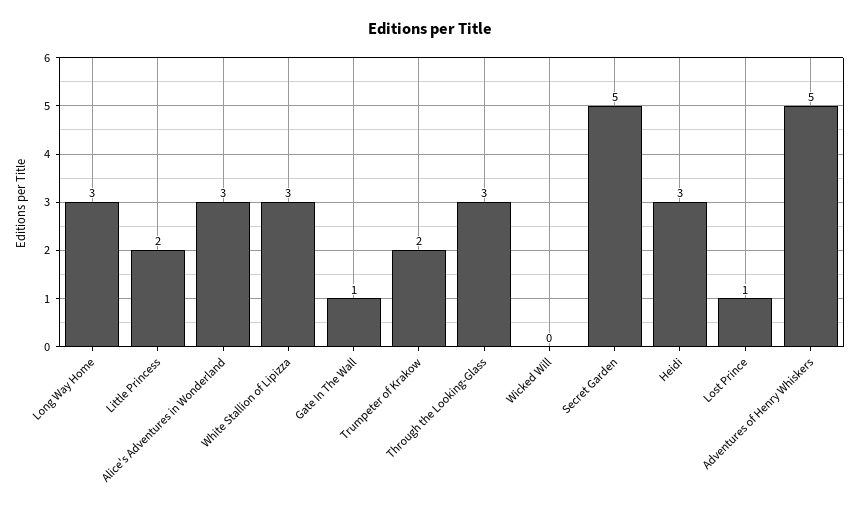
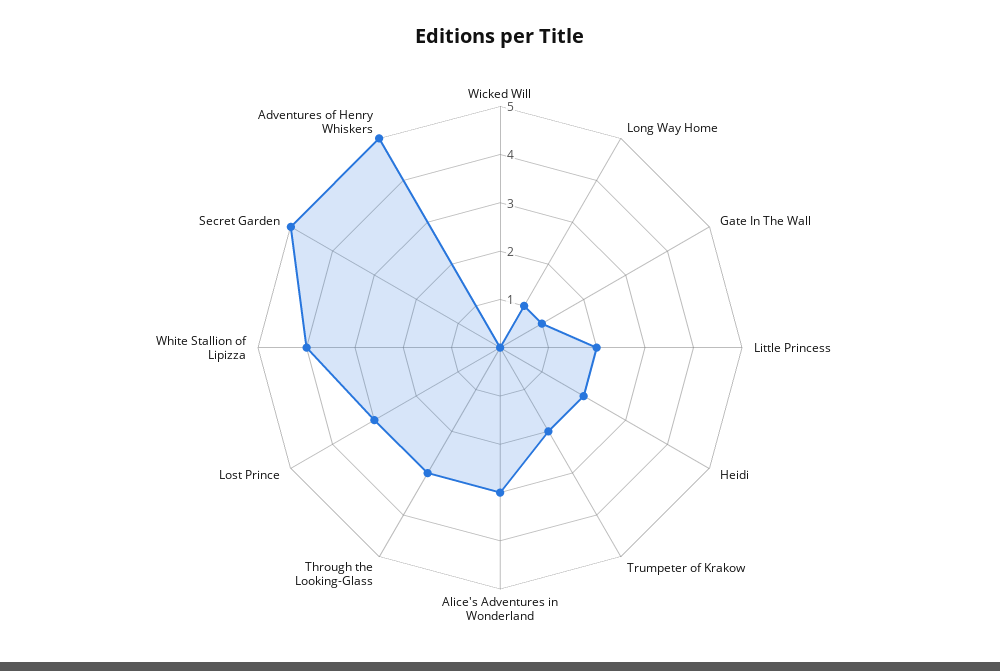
  {
-   "Long Way Home": 3,
+   "Long Way Home": 1,
    "Little Princess": 2,
    "Alice's Adventures in Wonderland": 3,
-   "White Stallion of Lipizza": 3,
+   "White Stallion of Lipizza": 4,
    "Gate In The Wall": 1,
    "Trumpeter of Krakow": 2,
    "Through the Looking-Glass": 3,
    "Wicked Will": 0,
    "Secret Garden": 5,
-   "Heidi": 3,
+   "Heidi": 2,
-   "Lost Prince": 1,
+   "Lost Prince": 3,
    "Adventures of Henry Whiskers": 5
  }

